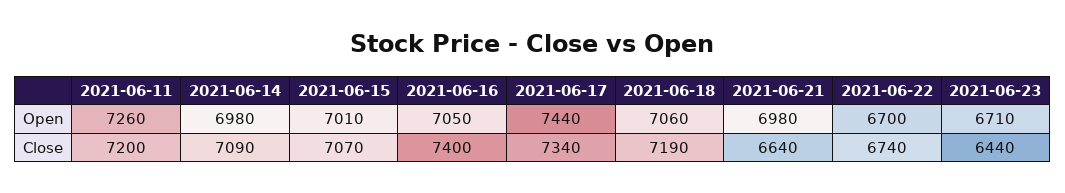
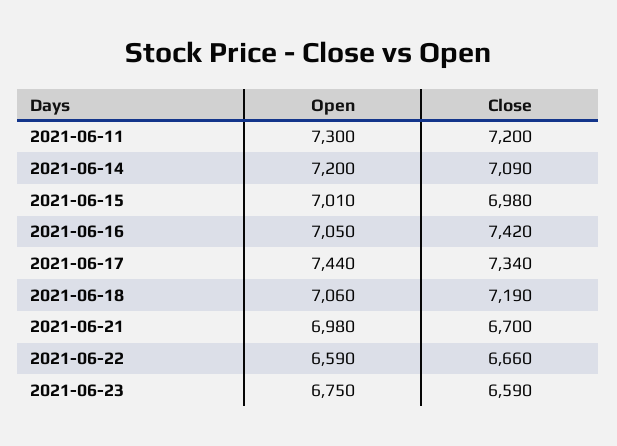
  {
    "2021-06-11": {
-     "Open": 7260,
+     "Open": 7300,
      "Close": 7200
    },
    "2021-06-14": {
-     "Open": 6980,
+     "Open": 7200,
      "Close": 7090
    },
    "2021-06-15": {
      "Open": 7010,
-     "Close": 7070
+     "Close": 6980
    },
    "2021-06-16": {
      "Open": 7050,
-     "Close": 7400
+     "Close": 7420
    },
    "2021-06-17": {
      "Open": 7440,
      "Close": 7340
    },
    "2021-06-18": {
      "Open": 7060,
      "Close": 7190
    },
    "2021-06-21": {
      "Open": 6980,
-     "Close": 6640
+     "Close": 6700
    },
    "2021-06-22": {
-     "Open": 6700,
+     "Open": 6590,
-     "Close": 6740
+     "Close": 6660
    },
    "2021-06-23": {
-     "Open": 6710,
+     "Open": 6750,
-     "Close": 6440
+     "Close": 6590
    }
  }

